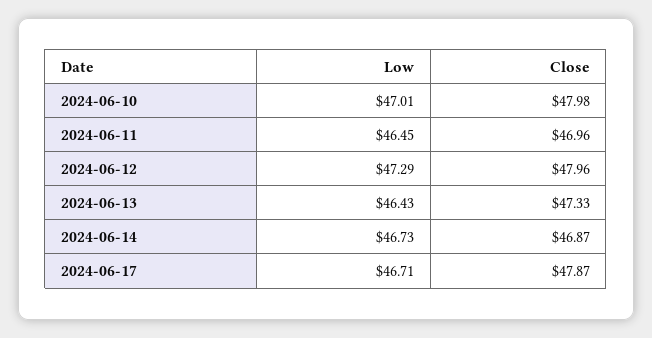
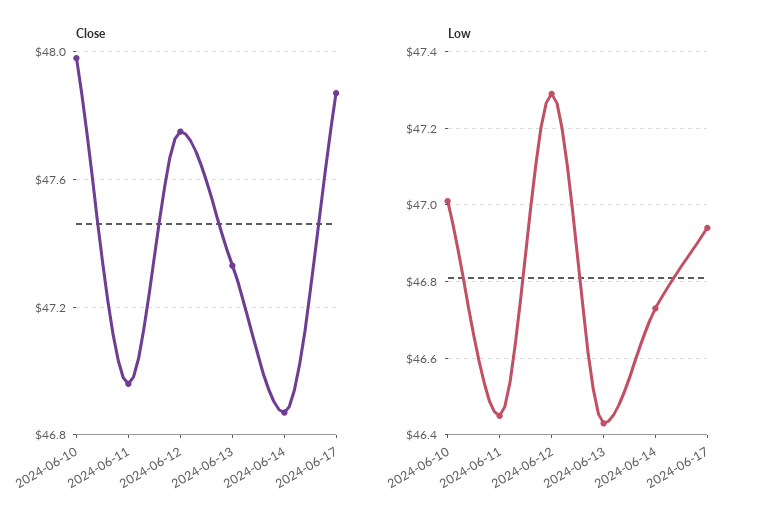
  {
    "Low": {
      "2024-06-10": 47.01,
      "2024-06-11": 46.45,
      "2024-06-12": 47.29,
      "2024-06-13": 46.43,
      "2024-06-14": 46.73,
-     "2024-06-17": 46.71
+     "2024-06-17": 46.95
    },
    "Close": {
      "2024-06-10": 47.98,
      "2024-06-11": 46.96,
-     "2024-06-12": 47.96,
+     "2024-06-12": 47.75,
      "2024-06-13": 47.33,
      "2024-06-14": 46.87,
      "2024-06-17": 47.87
    }
  }

